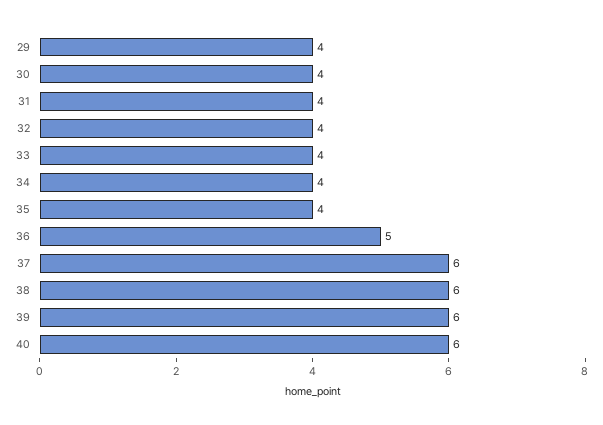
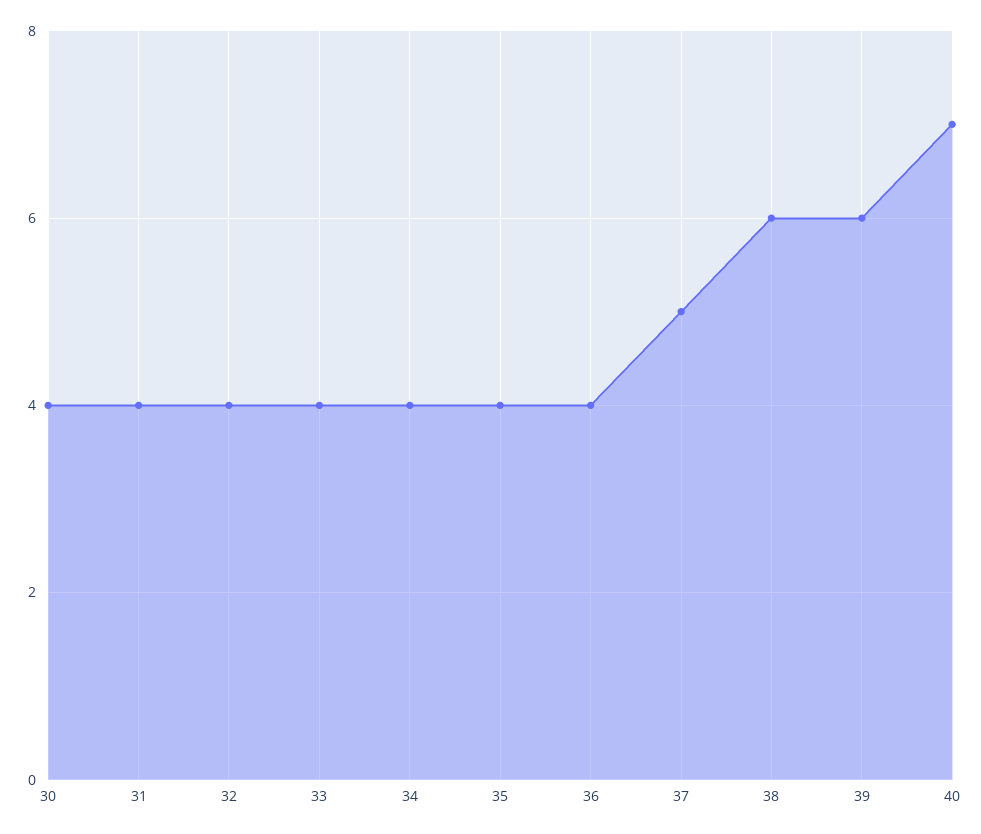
  {
-   "29": 4,
    "30": 4,
    "31": 4,
    "32": 4,
    "33": 4,
    "34": 4,
    "35": 4,
-   "36": 5,
+   "36": 4,
-   "37": 6,
+   "37": 5,
    "38": 6,
    "39": 6,
-   "40": 6
+   "40": 7
  }

